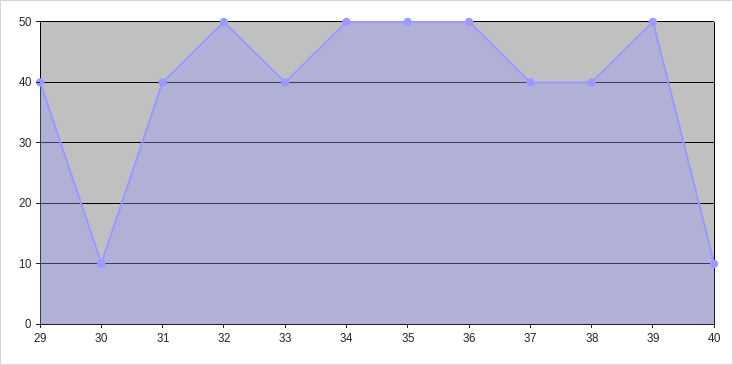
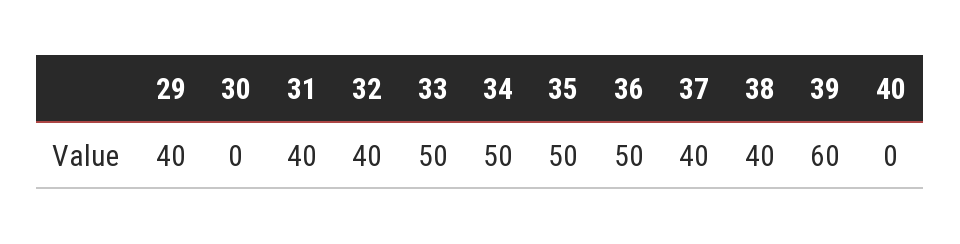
  {
    "29": 40,
-   "30": 10,
+   "30": 0,
    "31": 40,
-   "32": 50,
+   "32": 40,
-   "33": 40,
+   "33": 50,
    "34": 50,
    "35": 50,
    "36": 50,
    "37": 40,
    "38": 40,
-   "39": 50,
+   "39": 60,
-   "40": 10
+   "40": 0
  }

